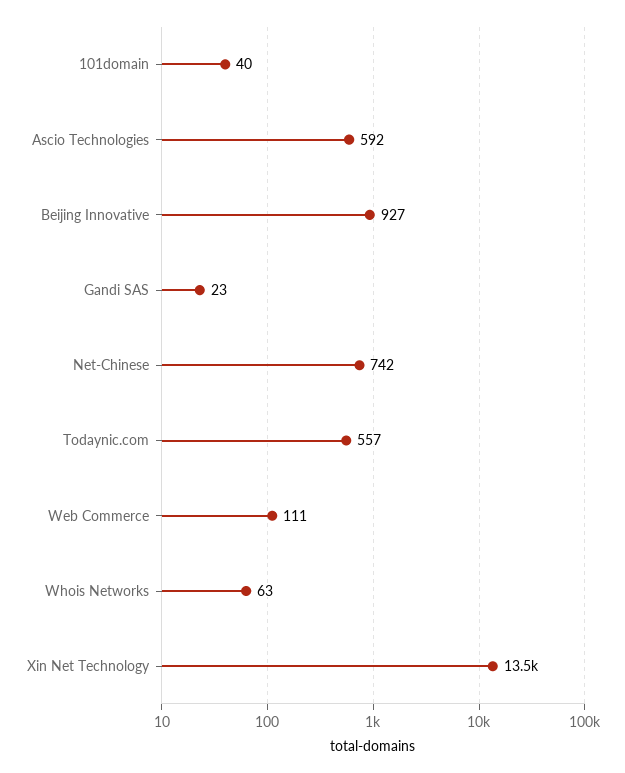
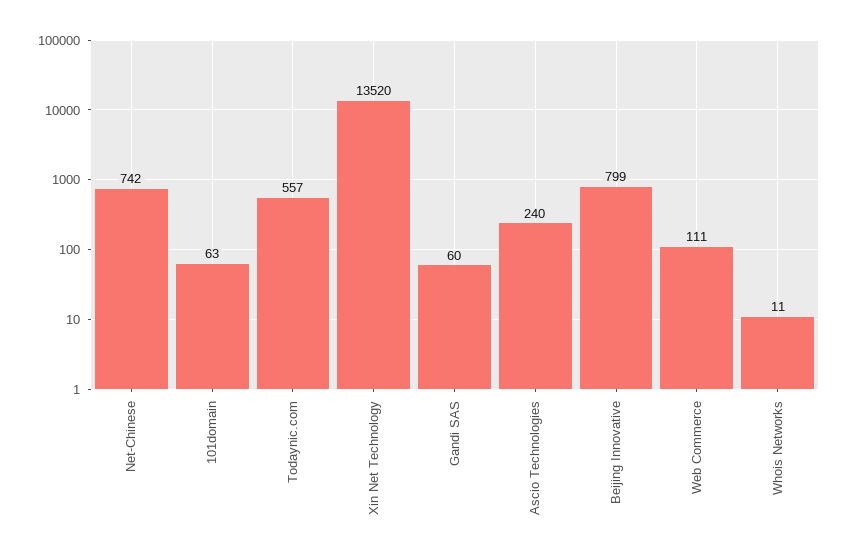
  {
-   "101domain": 40,
+   "101domain": 63,
-   "Ascio Technologies": 592,
+   "Ascio Technologies": 240,
-   "Beijing Innovative": 927,
+   "Beijing Innovative": 799,
-   "Gandi SAS": 23,
+   "Gandi SAS": 60,
    "Net-Chinese": 742,
    "Todaynic.com": 557,
    "Web Commerce": 111,
-   "Whois Networks": 63,
+   "Whois Networks": 11,
    "Xin Net Technology": 13520
  }

